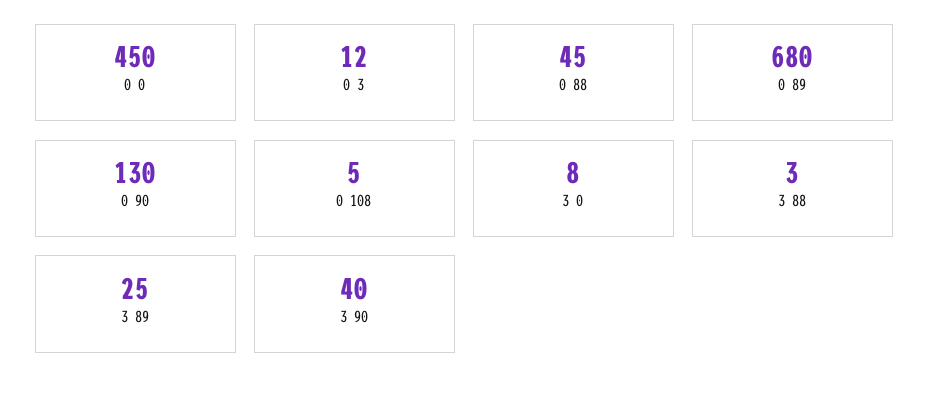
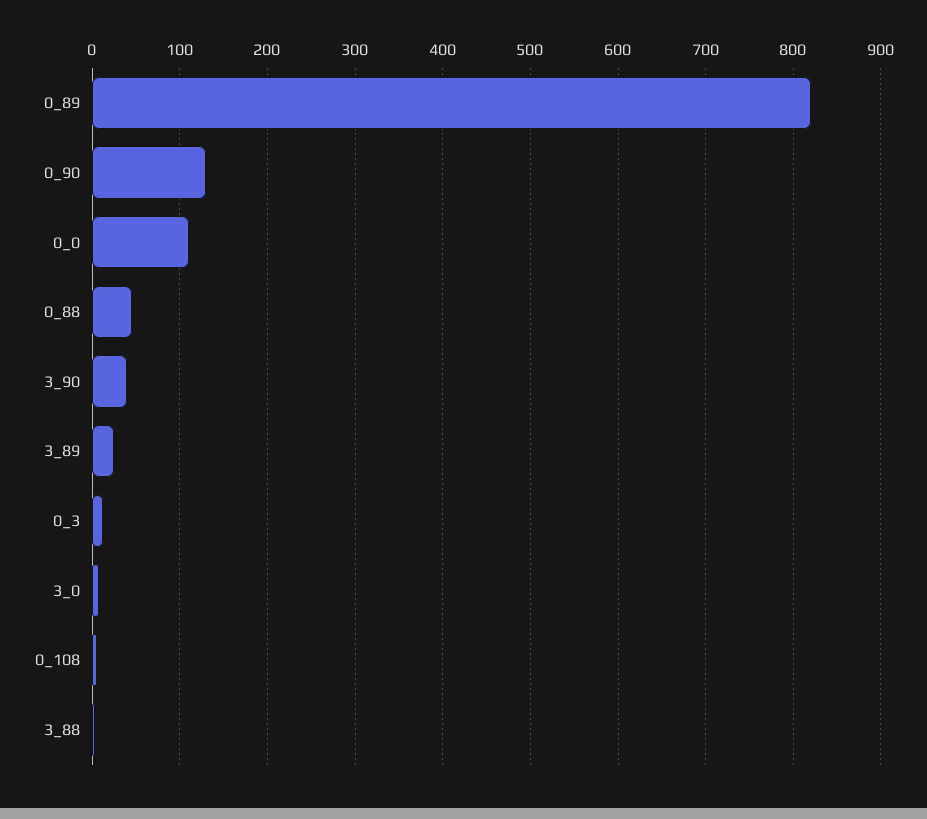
  {
-   "0 0": 450,
+   "0 0": 110,
    "0 3": 12,
    "0 88": 45,
-   "0 89": 680,
+   "0 89": 820,
    "0 90": 130,
    "0 108": 5,
    "3 0": 8,
    "3 88": 3,
    "3 89": 25,
    "3 90": 40
  }

